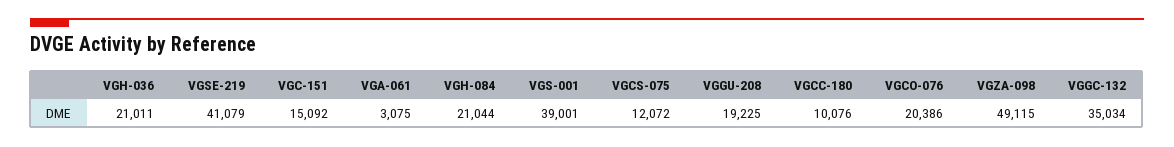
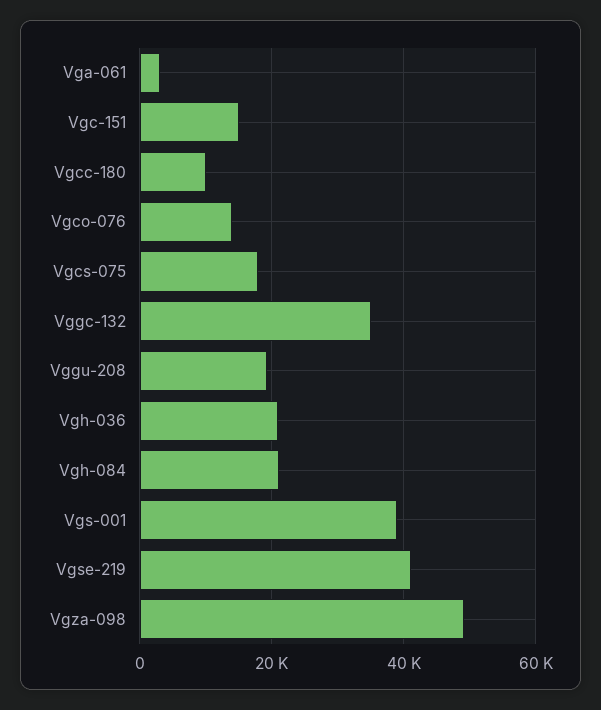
  {
    "VGH-036": 21011,
    "VGSE-219": 41079,
    "VGC-151": 15092,
    "VGA-061": 3075,
    "VGH-084": 21044,
    "VGS-001": 39001,
-   "VGCS-075": 12072,
+   "VGCS-075": 18000,
    "VGGU-208": 19225,
    "VGCC-180": 10076,
-   "VGCO-076": 20386,
+   "VGCO-076": 14000,
    "VGZA-098": 49115,
    "VGGC-132": 35034
  }

